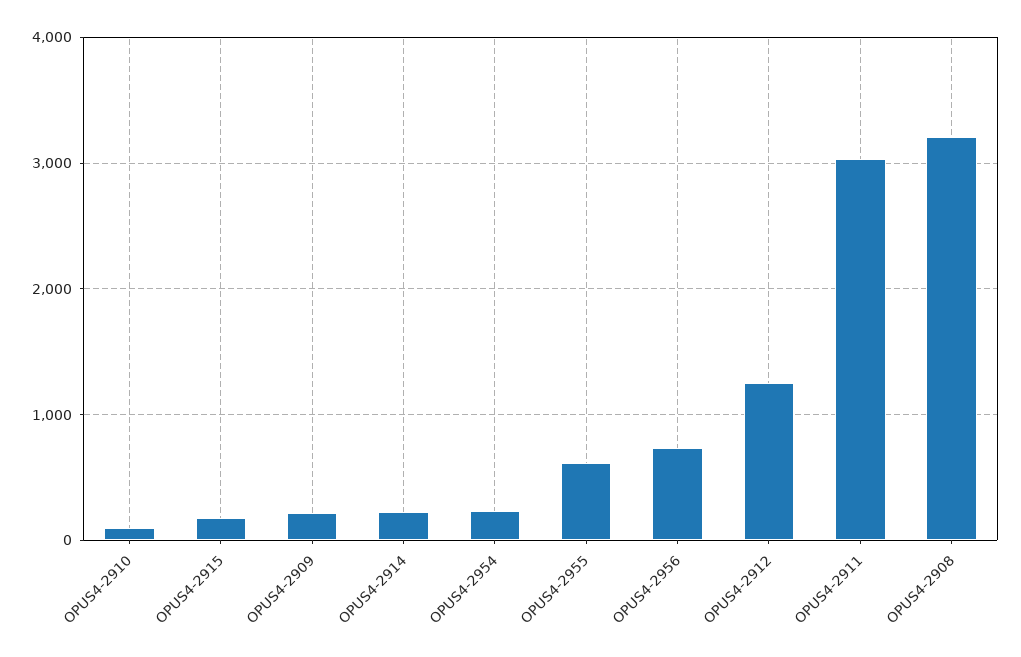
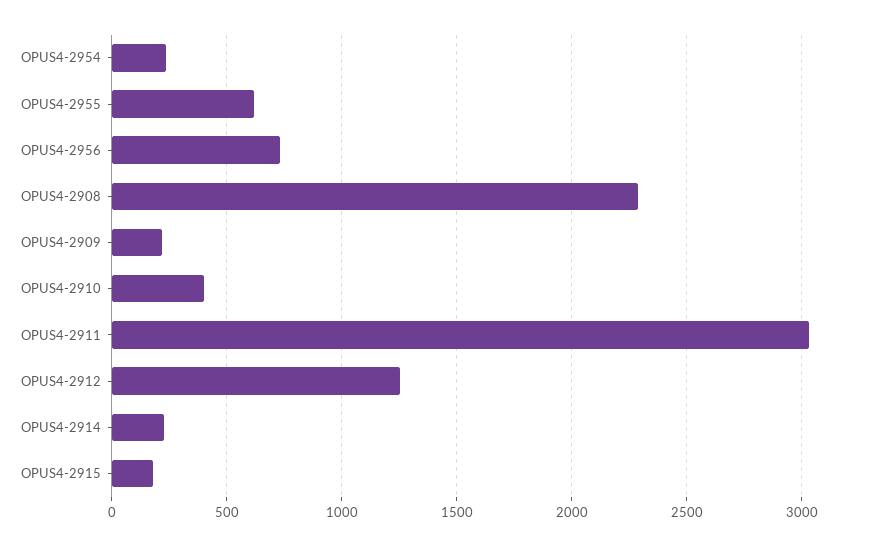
  {
-   "OPUS4-2910": 100,
+   "OPUS4-2910": 400,
    "OPUS4-2915": 200,
    "OPUS4-2909": 200,
    "OPUS4-2914": 250,
    "OPUS4-2954": 250,
    "OPUS4-2955": 600,
    "OPUS4-2956": 750,
    "OPUS4-2912": 1250,
    "OPUS4-2911": 3050,
-   "OPUS4-2908": 3200
+   "OPUS4-2908": 2300
  }

